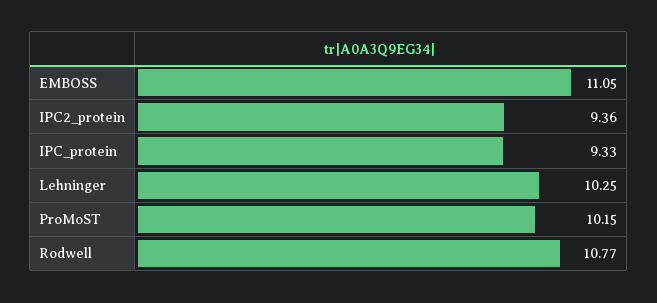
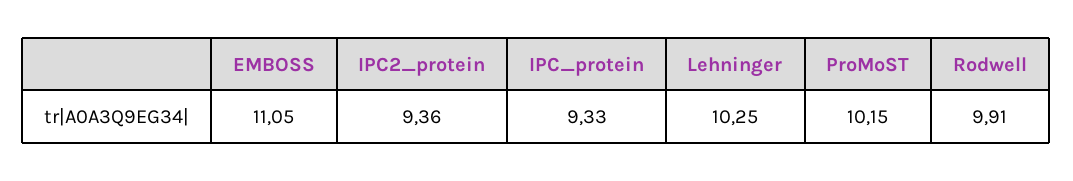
  {
    "EMBOSS": 11.05,
    "IPC2_protein": 9.36,
    "IPC_protein": 9.33,
    "Lehninger": 10.25,
    "ProMoST": 10.15,
-   "Rodwell": 10.77
+   "Rodwell": 9.91
  }

